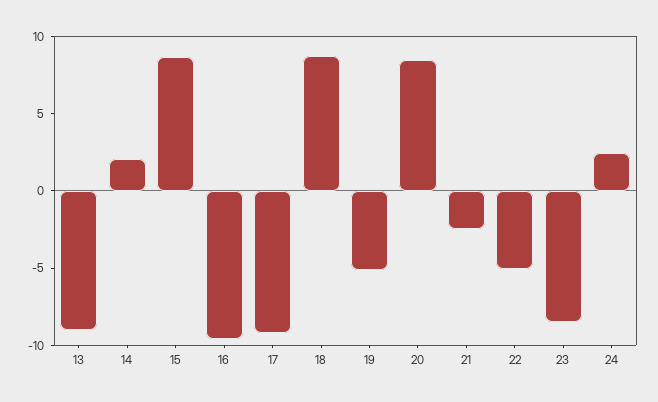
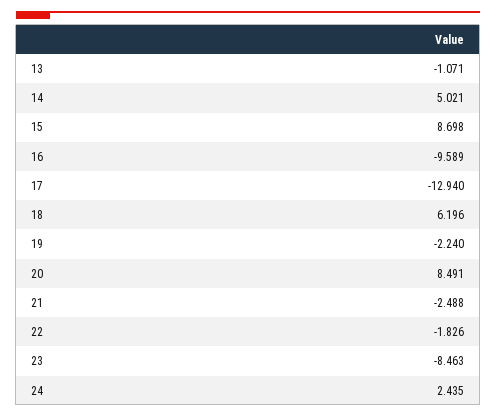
  {
-   "13": -9,
+   "13": -1.071,
-   "14": 2,
+   "14": 5.021,
    "15": 8.698,
    "16": -9.589,
-   "17": -9,
+   "17": -12.94,
-   "18": 9,
+   "18": 6.196,
-   "19": -5,
+   "19": -2.24,
    "20": 8.491,
    "21": -2.488,
-   "22": -5,
+   "22": -1.826,
    "23": -8.463,
    "24": 2.435
  }

